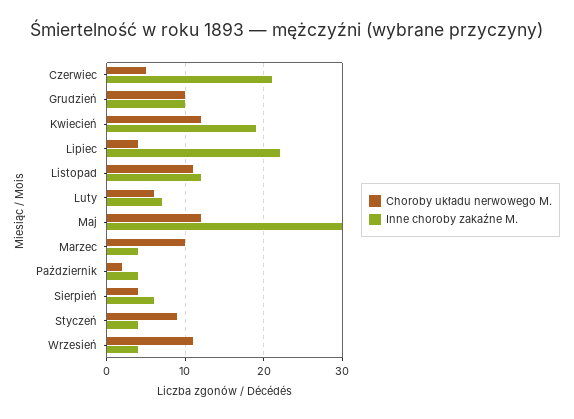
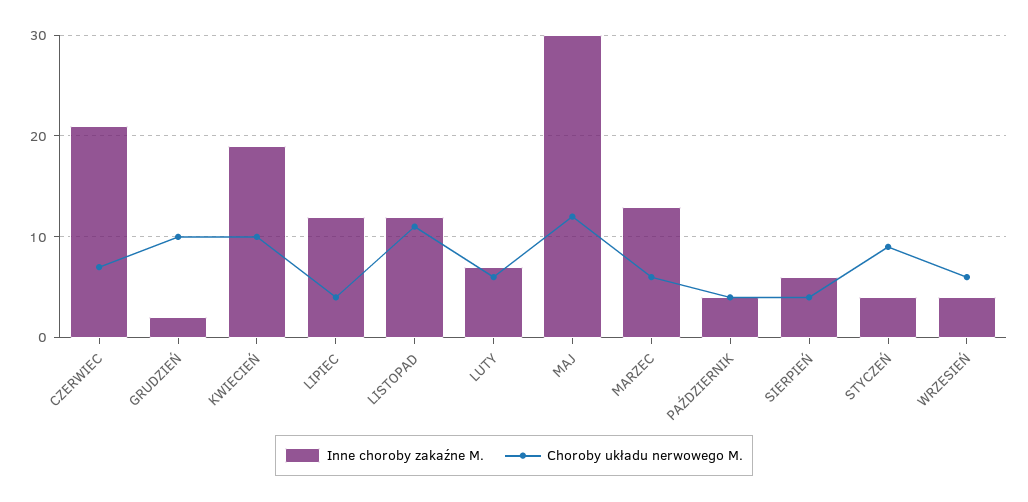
  {
    "Choroby układu nerwowego M.": {
-     "Czerwiec": 5,
+     "Czerwiec": 7,
      "Grudzień": 10,
-     "Kwiecień": 12,
+     "Kwiecień": 10,
      "Lipiec": 4,
      "Listopad": 11,
      "Luty": 6,
      "Maj": 12,
-     "Marzec": 10,
+     "Marzec": 6,
-     "Październik": 2,
+     "Październik": 4,
      "Sierpień": 4,
      "Styczeń": 9,
-     "Wrzesień": 11
+     "Wrzesień": 6
    },
    "Inne choroby zakaźne M.": {
      "Czerwiec": 21,
-     "Grudzień": 10,
+     "Grudzień": 2,
      "Kwiecień": 19,
-     "Lipiec": 22,
+     "Lipiec": 12,
      "Listopad": 12,
      "Luty": 7,
      "Maj": 30,
-     "Marzec": 4,
+     "Marzec": 13,
      "Październik": 4,
      "Sierpień": 6,
      "Styczeń": 4,
      "Wrzesień": 4
    }
  }

